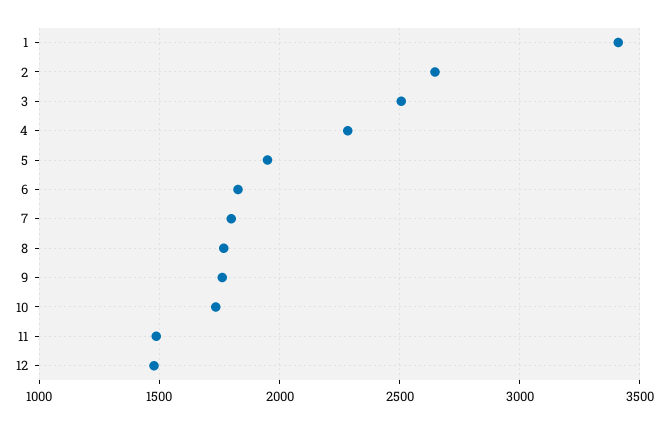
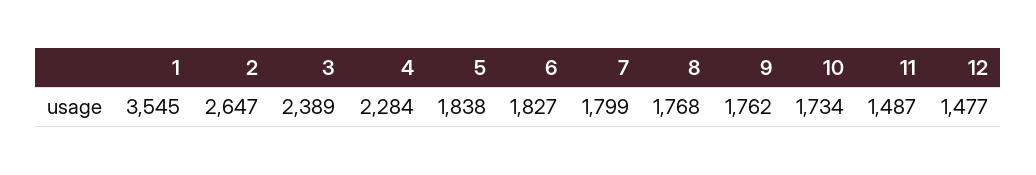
  {
-   "1": 3400,
+   "1": 3545,
    "2": 2647,
-   "3": 2500,
+   "3": 2389,
    "4": 2284,
-   "5": 1950,
+   "5": 1838,
    "6": 1827,
    "7": 1799,
    "8": 1768,
    "9": 1762,
    "10": 1734,
    "11": 1487,
    "12": 1477
  }

